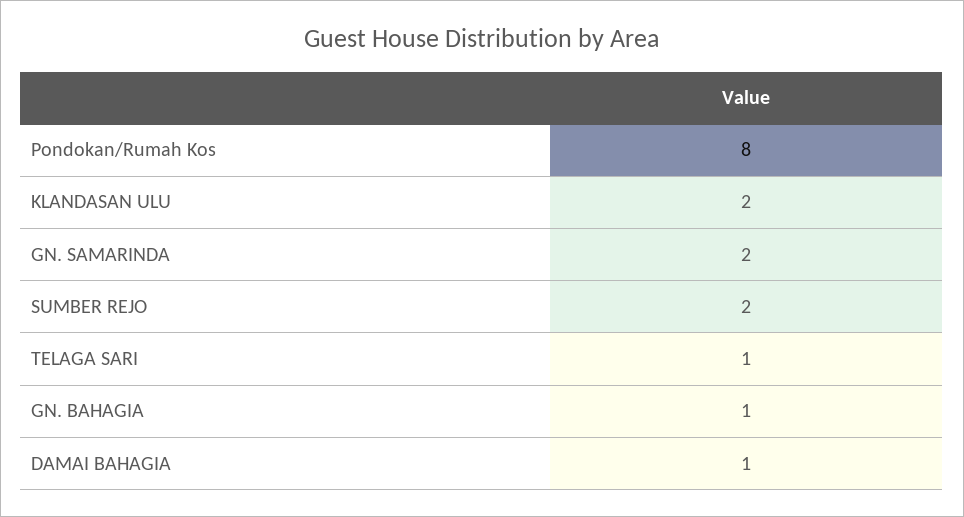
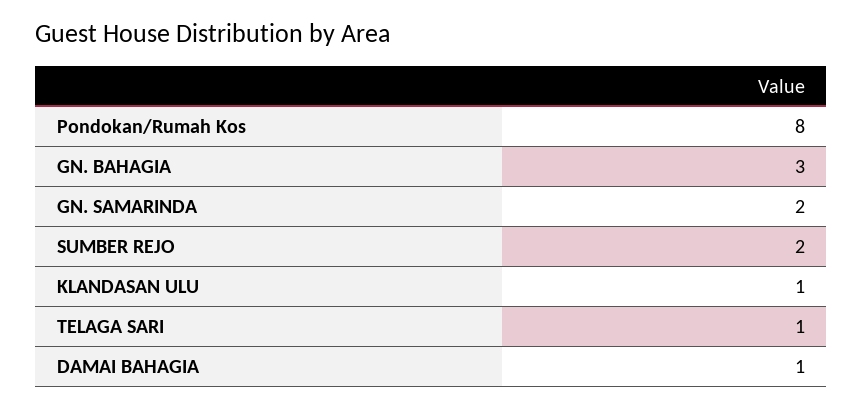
  {
    "Pondokan/Rumah Kos": 8,
-   "KLANDASAN ULU": 2,
+   "KLANDASAN ULU": 1,
    "GN. SAMARINDA": 2,
    "SUMBER REJO": 2,
    "TELAGA SARI": 1,
-   "GN. BAHAGIA": 1,
+   "GN. BAHAGIA": 3,
    "DAMAI BAHAGIA": 1
  }

